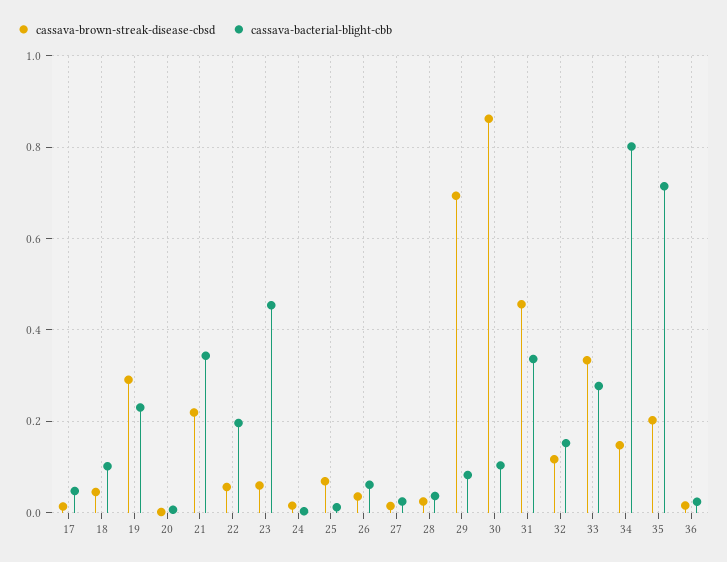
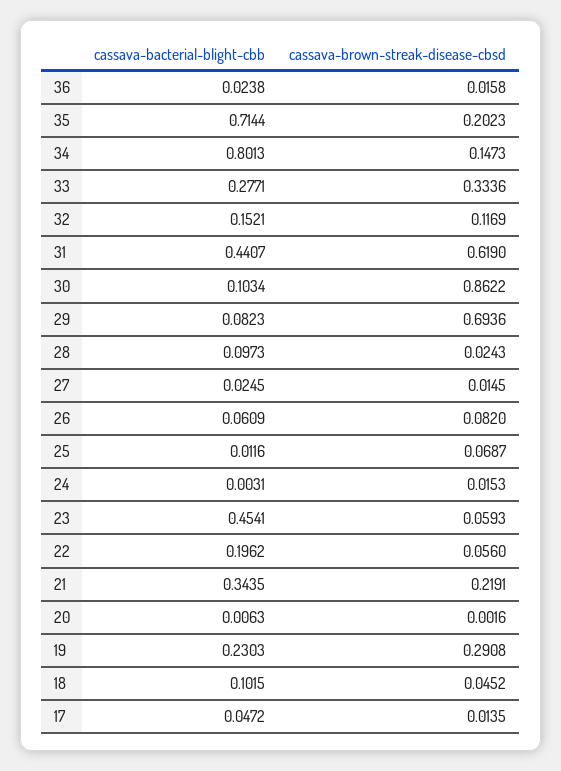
  {
    "cassava-brown-streak-disease-cbsd": {
      "17": 0.0135,
      "18": 0.0452,
      "19": 0.2908,
      "20": 0.0016,
      "21": 0.2191,
      "22": 0.056,
      "23": 0.0593,
      "24": 0.0153,
      "25": 0.0687,
-     "26": 0.04,
+     "26": 0.082,
      "27": 0.0145,
      "28": 0.0243,
      "29": 0.6936,
      "30": 0.8622,
-     "31": 0.46,
+     "31": 0.619,
      "32": 0.1169,
      "33": 0.3336,
      "34": 0.1473,
      "35": 0.2023,
      "36": 0.0158
    },
    "cassava-bacterial-blight-cbb": {
      "17": 0.0472,
      "18": 0.1015,
      "19": 0.2303,
      "20": 0.0063,
      "21": 0.3435,
      "22": 0.1962,
      "23": 0.4541,
      "24": 0.0031,
      "25": 0.0116,
      "26": 0.0609,
      "27": 0.0245,
-     "28": 0.04,
+     "28": 0.0973,
      "29": 0.0823,
      "30": 0.1034,
-     "31": 0.34,
+     "31": 0.4407,
      "32": 0.1521,
      "33": 0.2771,
      "34": 0.8013,
      "35": 0.7144,
      "36": 0.0238
    }
  }

